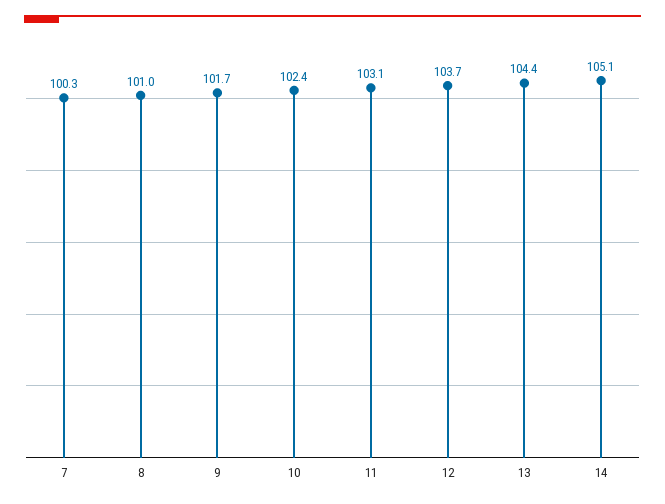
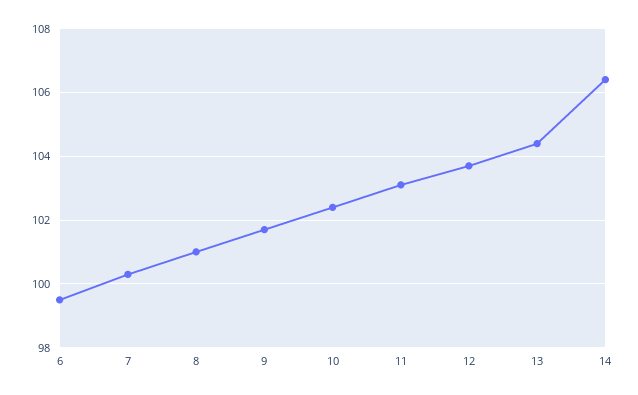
  {
    "7": 100.3,
    "8": 101,
    "9": 101.7,
    "10": 102.4,
    "11": 103.1,
    "12": 103.7,
    "13": 104.4,
-   "14": 105.1
+   "14": 106.5,
+   "6": 99.5
  }

